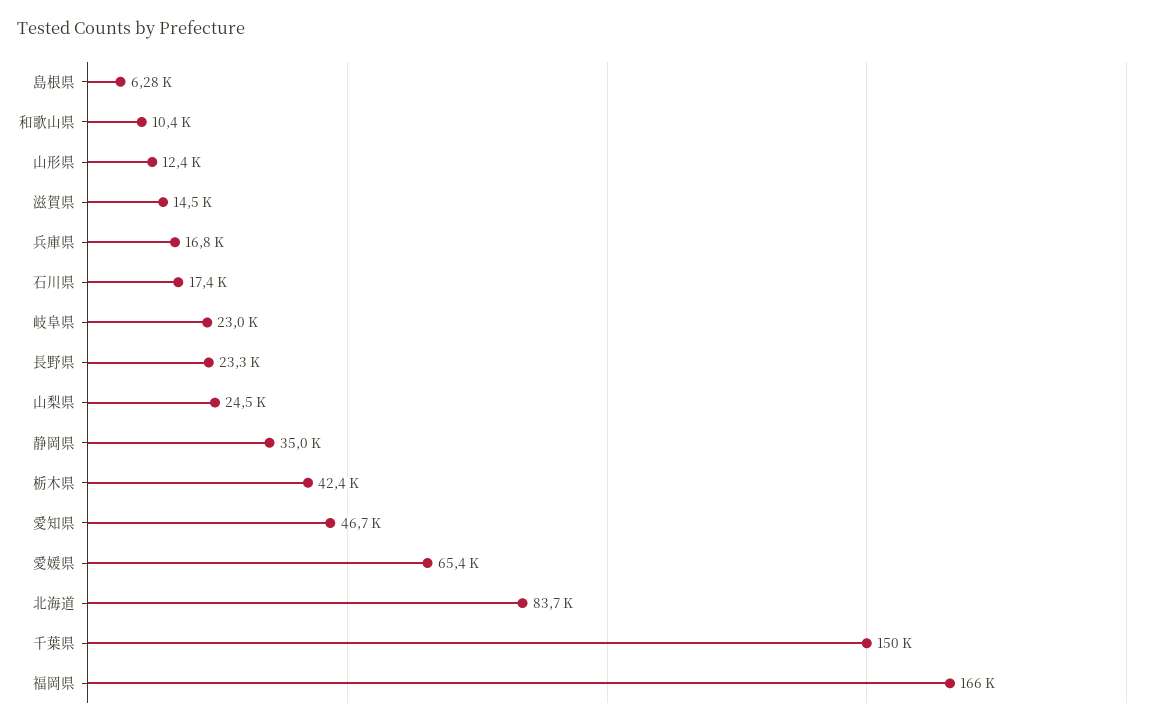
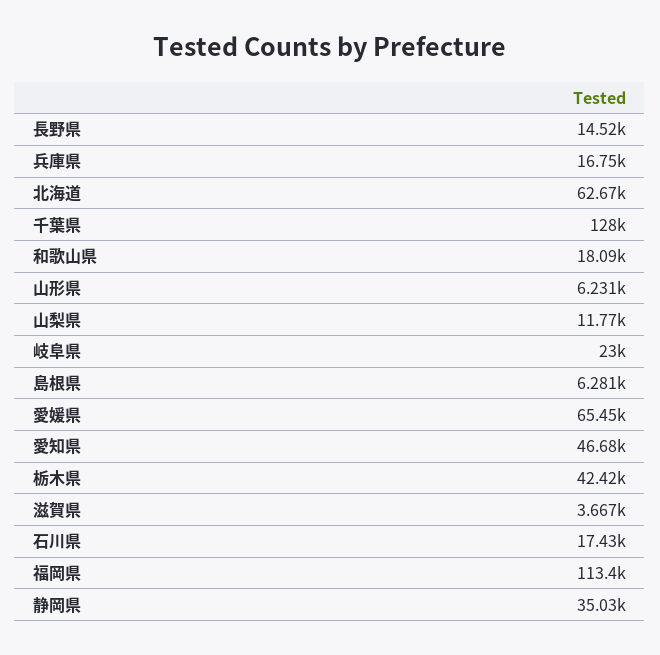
  {
    "島根県": 6281,
-   "和歌山県": 10400,
+   "和歌山県": 18090,
-   "山形県": 12400,
+   "山形県": 6231,
-   "滋賀県": 14500,
+   "滋賀県": 3667,
    "兵庫県": 16750,
    "石川県": 17430,
    "岐阜県": 23000,
-   "⾧野県": 23300,
+   "⾧野県": 14520,
-   "山梨県": 24500,
+   "山梨県": 11770,
    "静岡県": 35030,
    "栃木県": 42420,
    "愛知県": 46680,
    "愛媛県": 65450,
-   "北海道": 83700,
+   "北海道": 62670,
-   "千葉県": 150000,
+   "千葉県": 128000,
-   "福岡県": 166000
+   "福岡県": 113400
  }

